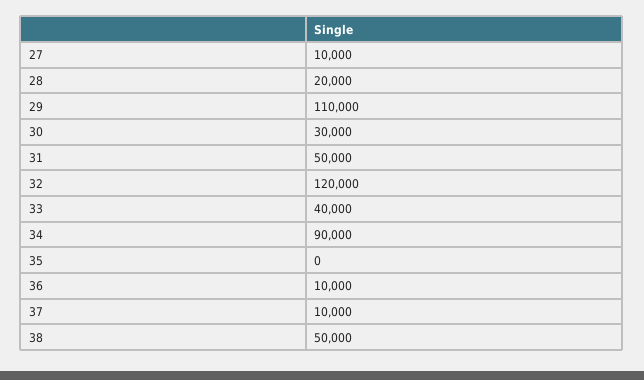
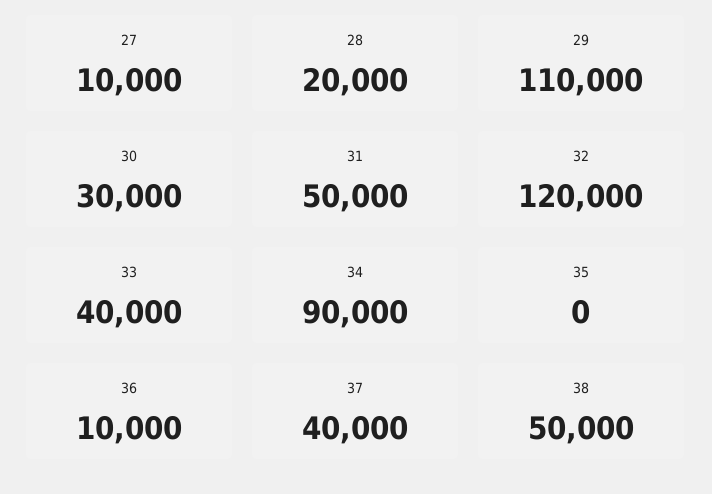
  {
    "27": 10000,
    "28": 20000,
    "29": 110000,
    "30": 30000,
    "31": 50000,
    "32": 120000,
    "33": 40000,
    "34": 90000,
    "35": 0,
    "36": 10000,
-   "37": 10000,
+   "37": 40000,
    "38": 50000
  }

